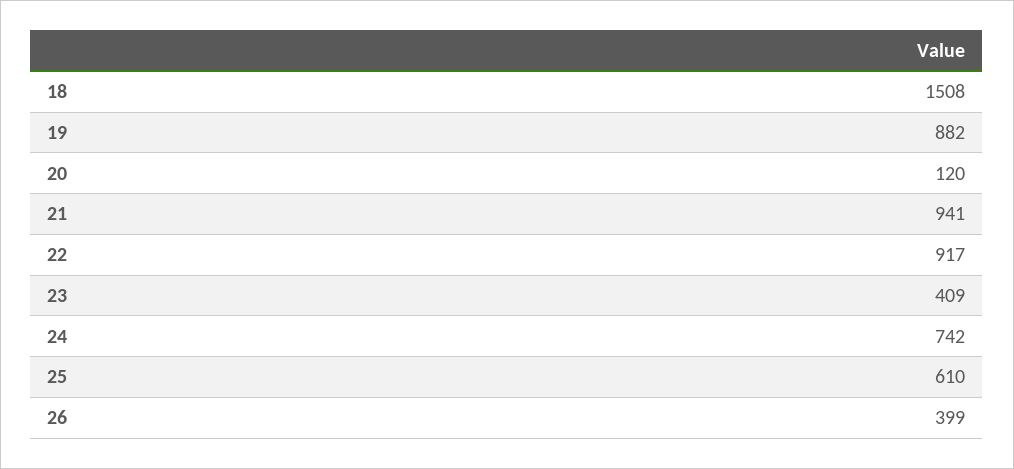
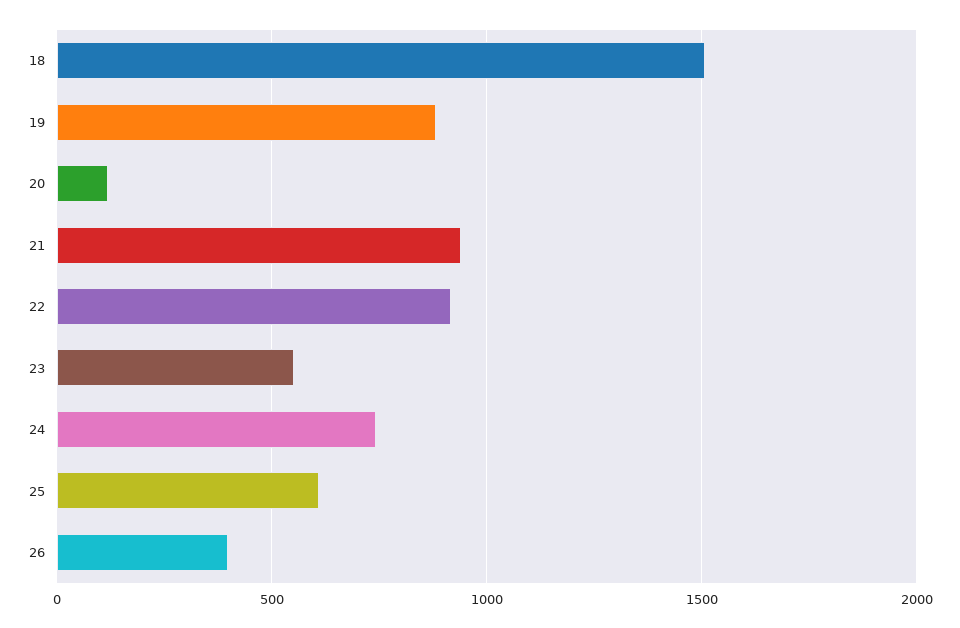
  {
    "18": 1508,
    "19": 882,
    "20": 120,
    "21": 941,
    "22": 917,
-   "23": 409,
+   "23": 550,
    "24": 742,
    "25": 610,
    "26": 399
  }

